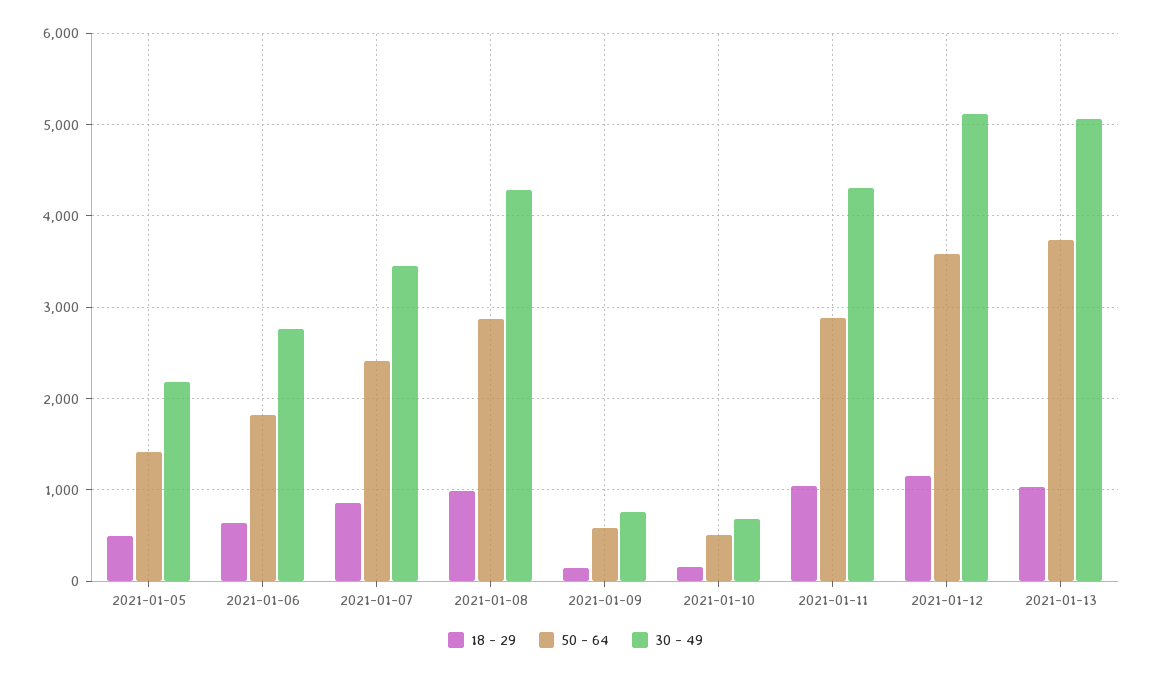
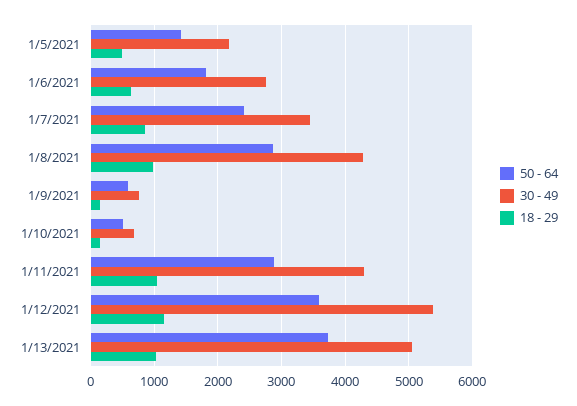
  {
    "18 - 29": {
      "2021-01-05": 500,
      "2021-01-06": 600,
      "2021-01-07": 900,
      "2021-01-08": 1000,
      "2021-01-09": 100,
      "2021-01-10": 200,
      "2021-01-11": 1000,
      "2021-01-12": 1200,
      "2021-01-13": 1000
    },
    "50 - 64": {
      "2021-01-05": 1400,
      "2021-01-06": 1800,
      "2021-01-07": 2400,
      "2021-01-08": 2900,
      "2021-01-09": 600,
      "2021-01-10": 500,
      "2021-01-11": 2900,
      "2021-01-12": 3600,
      "2021-01-13": 3700
    },
    "30 - 49": {
      "2021-01-05": 2200,
      "2021-01-06": 2800,
      "2021-01-07": 3400,
      "2021-01-08": 4300,
      "2021-01-09": 800,
      "2021-01-10": 700,
      "2021-01-11": 4300,
-     "2021-01-12": 5100,
+     "2021-01-12": 5400,
      "2021-01-13": 5100
    }
  }

